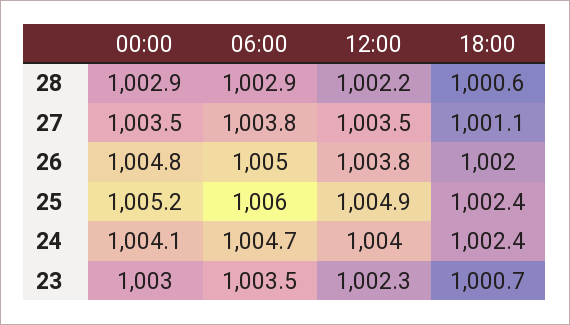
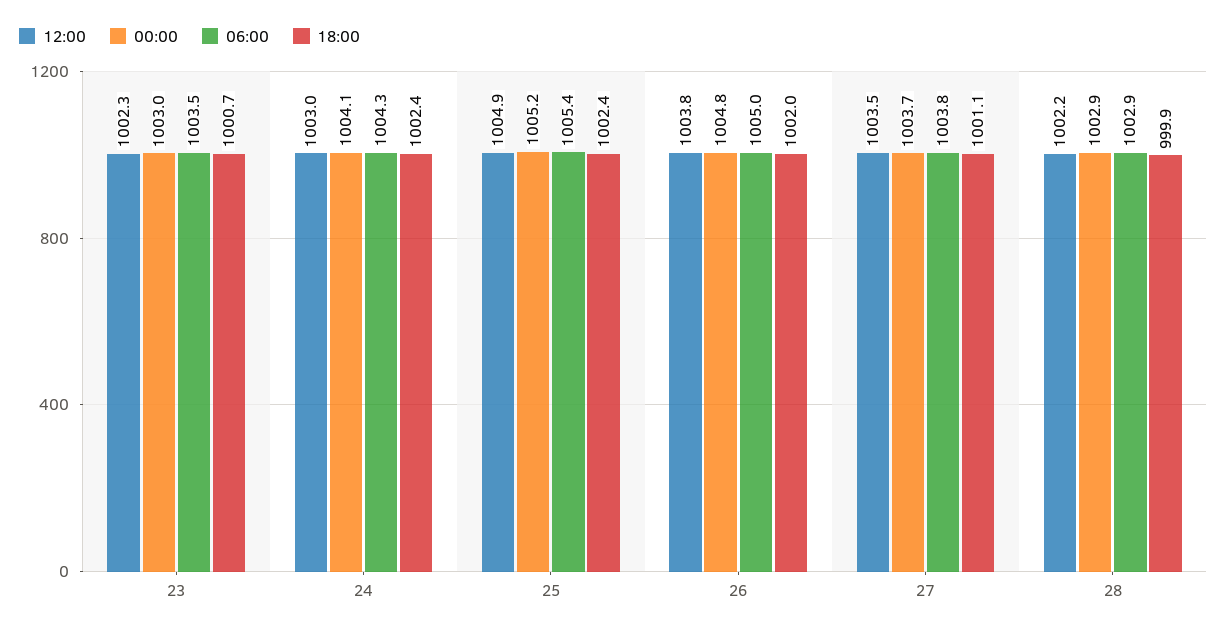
  {
    "00:00": {
      "28": 1002.9,
-     "27": 1003.5,
+     "27": 1003.7,
      "26": 1004.8,
      "25": 1005.2,
      "24": 1004.1,
      "23": 1003
    },
    "06:00": {
      "28": 1002.9,
      "27": 1003.8,
      "26": 1005,
-     "25": 1006,
+     "25": 1005.4,
-     "24": 1004.7,
+     "24": 1004.3,
      "23": 1003.5
    },
    "12:00": {
      "28": 1002.2,
      "27": 1003.5,
      "26": 1003.8,
      "25": 1004.9,
-     "24": 1004,
+     "24": 1003,
      "23": 1002.3
    },
    "18:00": {
-     "28": 1000.6,
+     "28": 999.9,
      "27": 1001.1,
      "26": 1002,
      "25": 1002.4,
      "24": 1002.4,
      "23": 1000.7
    }
  }

